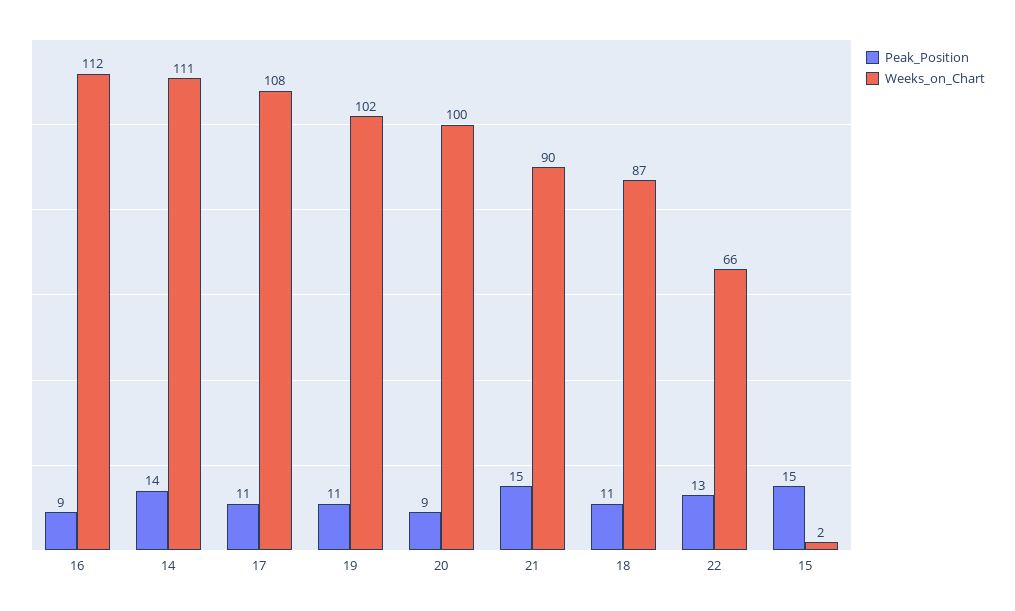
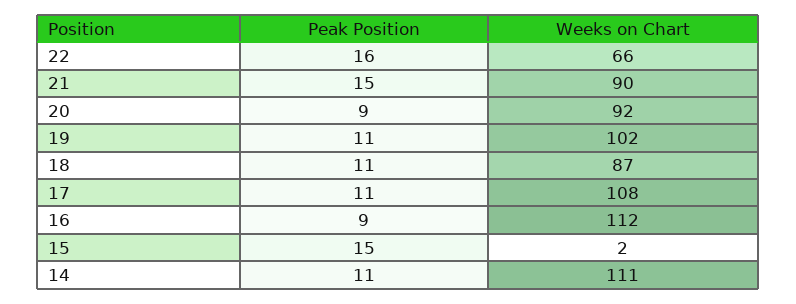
  {
    "Peak_Position": {
      "16": 9,
-     "14": 14,
+     "14": 11,
      "17": 11,
      "19": 11,
      "20": 9,
      "21": 15,
      "18": 11,
-     "22": 13,
+     "22": 16,
      "15": 15
    },
    "Weeks_on_Chart": {
      "16": 112,
      "14": 111,
      "17": 108,
      "19": 102,
-     "20": 100,
+     "20": 92,
      "21": 90,
      "18": 87,
      "22": 66,
      "15": 2
    }
  }

